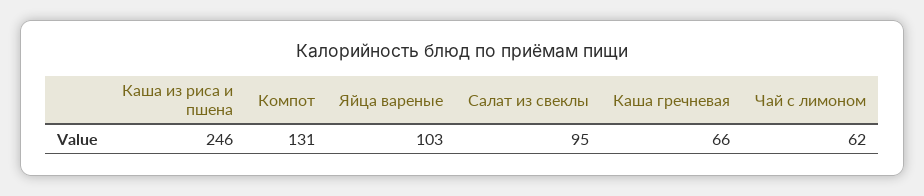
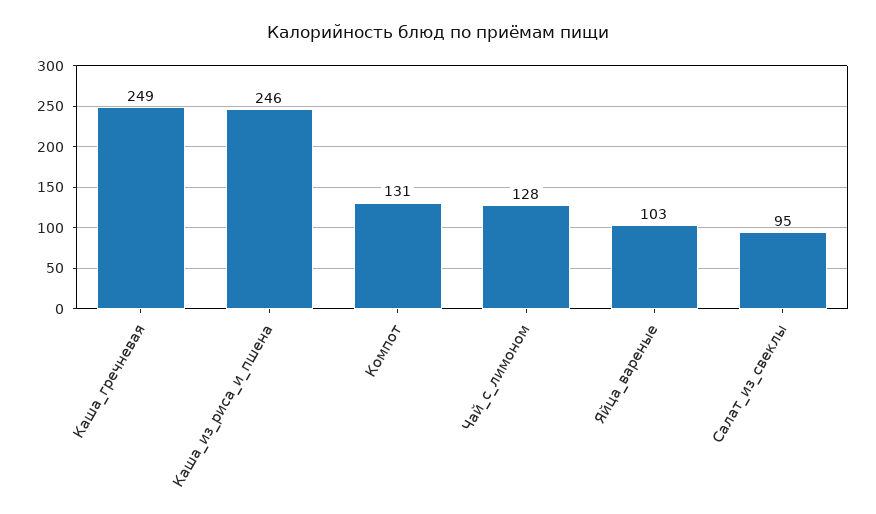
  {
    "Каша из риса и пшена": 246,
    "Компот": 131,
    "Яйца вареные": 103,
    "Салат из свеклы": 95,
-   "Каша гречневая": 66,
+   "Каша гречневая": 249,
-   "Чай с лимоном": 62
+   "Чай с лимоном": 128
  }

